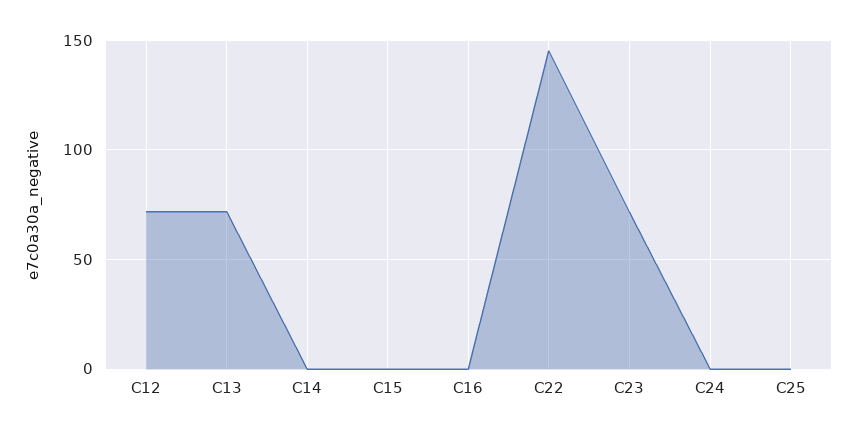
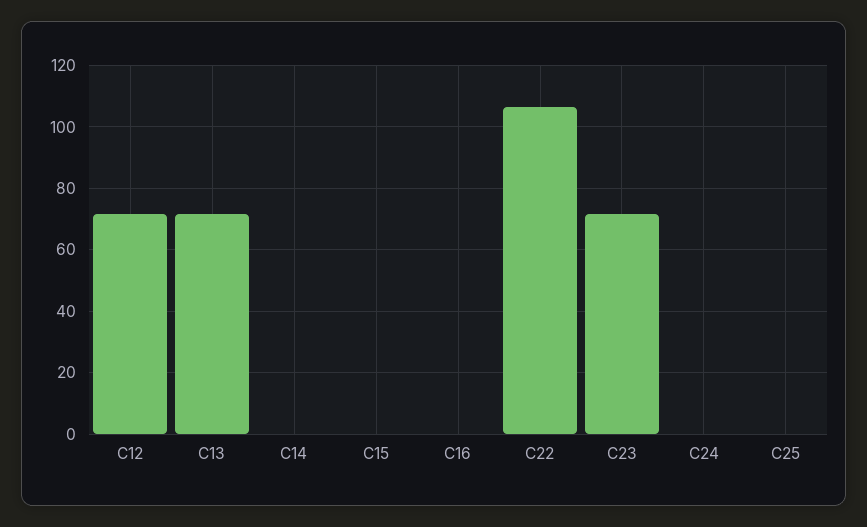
  {
    "C12": 72,
    "C13": 72,
    "C14": 0,
    "C15": 0,
    "C16": 0,
-   "C22": 145,
+   "C22": 106,
    "C23": 72,
    "C24": 0,
    "C25": 0
  }

